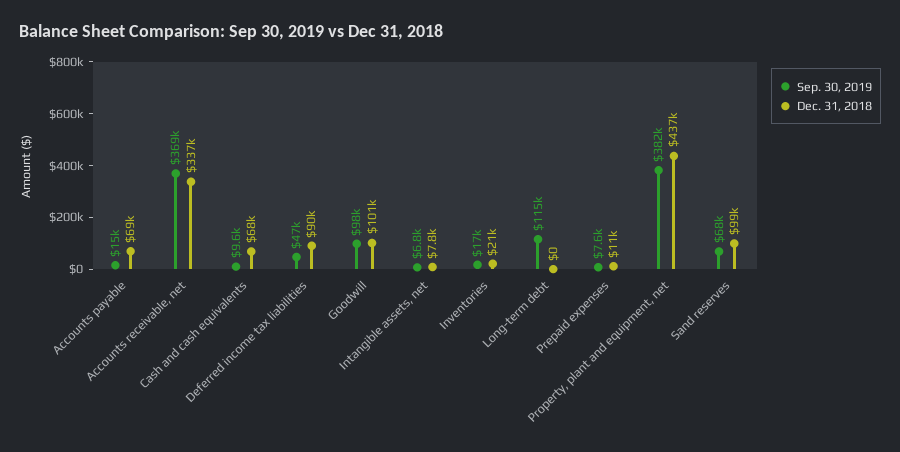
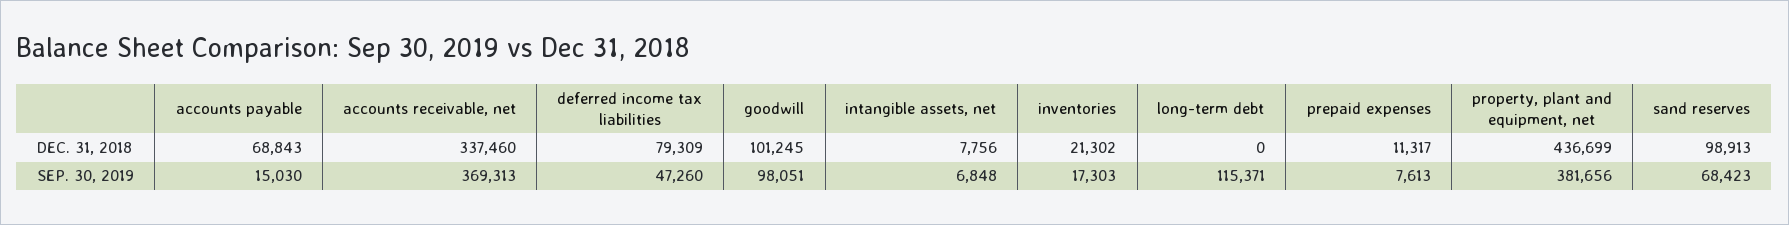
  {
    "Sep. 30, 2019": {
      "Accounts payable": 15030,
      "Accounts receivable, net": 369313,
-     "Cash and cash equivalents": 9600,
      "Deferred income tax liabilities": 47260,
      "Goodwill": 98051,
      "Intangible assets, net": 6848,
      "Inventories": 17303,
      "Long-term debt": 115371,
      "Prepaid expenses": 7613,
      "Property, plant and equipment, net": 381656,
      "Sand reserves": 68423
    },
    "Dec. 31, 2018": {
      "Accounts payable": 68843,
      "Accounts receivable, net": 337460,
-     "Cash and cash equivalents": 68000,
-     "Deferred income tax liabilities": 90000,
+     "Deferred income tax liabilities": 79309,
      "Goodwill": 101245,
      "Intangible assets, net": 7756,
      "Inventories": 21302,
      "Long-term debt": 0,
      "Prepaid expenses": 11317,
      "Property, plant and equipment, net": 436699,
      "Sand reserves": 98913
    }
  }

